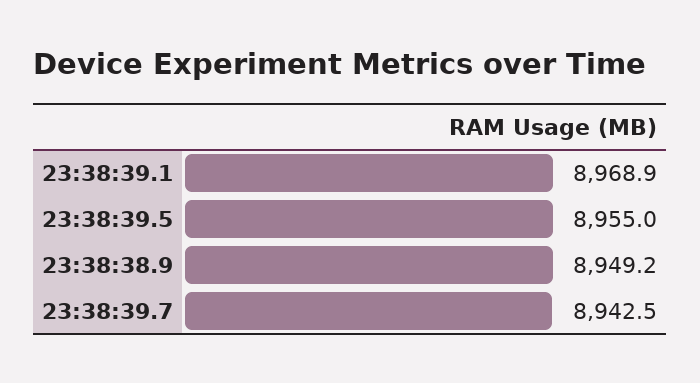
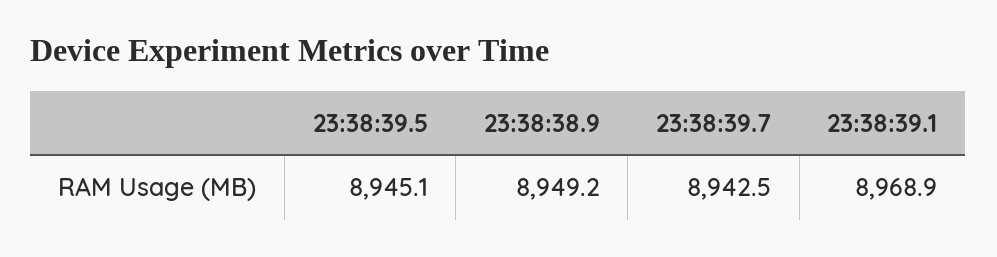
  {
    "23:38:39.1": 8968.9,
-   "23:38:39.5": 8955,
+   "23:38:39.5": 8945.1,
    "23:38:38.9": 8949.2,
    "23:38:39.7": 8942.5
  }

